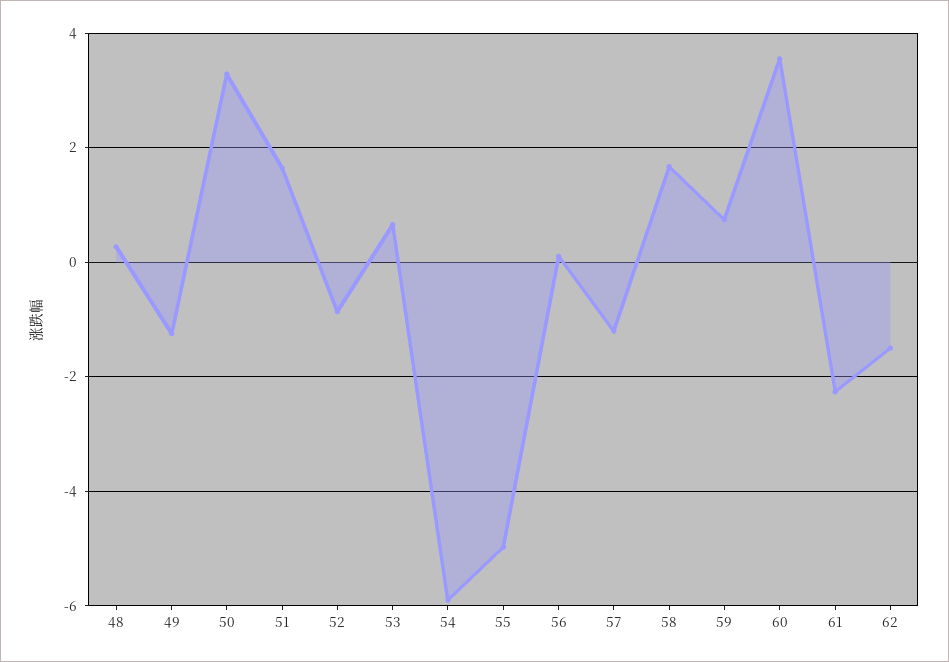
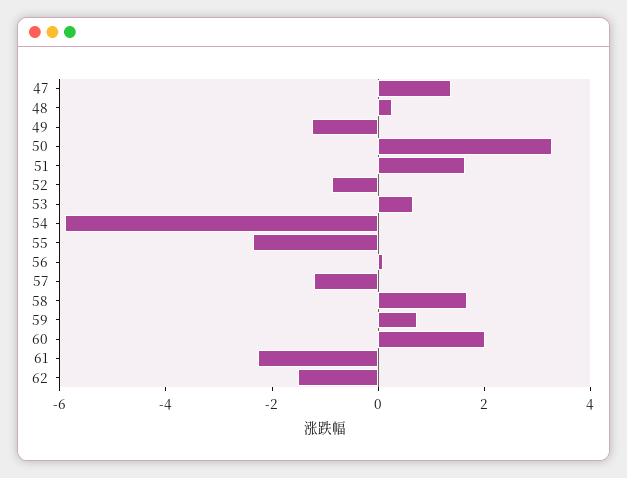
  {
    "48": 0.2,
    "49": -1.2,
    "50": 3.2,
    "51": 1.6,
    "52": -0.8,
    "53": 0.6,
    "54": -6,
-   "55": -5,
+   "55": -2.5,
    "56": 0,
    "57": -1.2,
    "58": 1.6,
    "59": 0.8,
-   "60": 3.6,
+   "60": 2,
    "61": -2.2,
-   "62": -1.6
+   "62": -1.6,
+   "47": 1.5
  }

